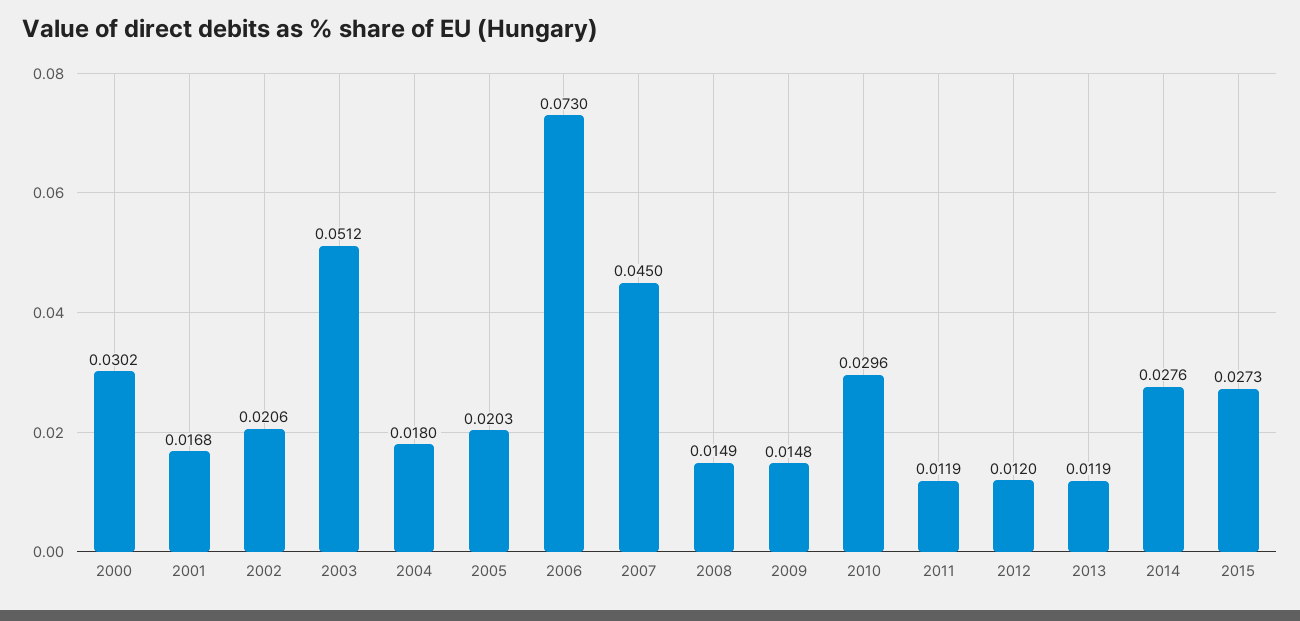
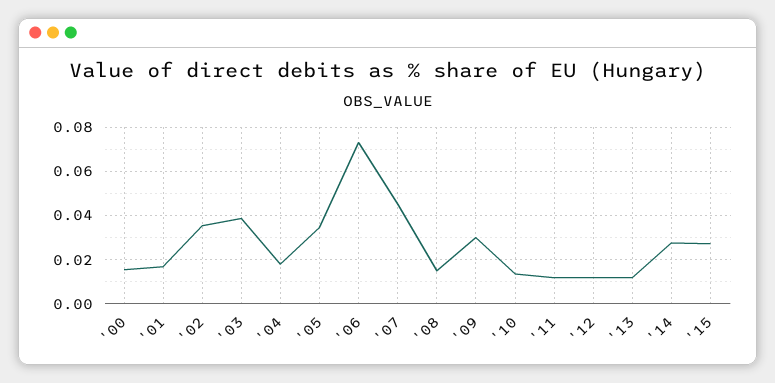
  {
-   "2000": 0.0302,
+   "2000": 0.015,
    "2001": 0.0168,
-   "2002": 0.0206,
+   "2002": 0.035,
-   "2003": 0.0512,
+   "2003": 0.04,
    "2004": 0.018,
-   "2005": 0.0203,
+   "2005": 0.035,
    "2006": 0.073,
    "2007": 0.045,
    "2008": 0.0149,
-   "2009": 0.0148,
+   "2009": 0.03,
-   "2010": 0.0296,
+   "2010": 0.015,
    "2011": 0.0119,
    "2012": 0.012,
    "2013": 0.0119,
    "2014": 0.0276,
    "2015": 0.0273
  }

